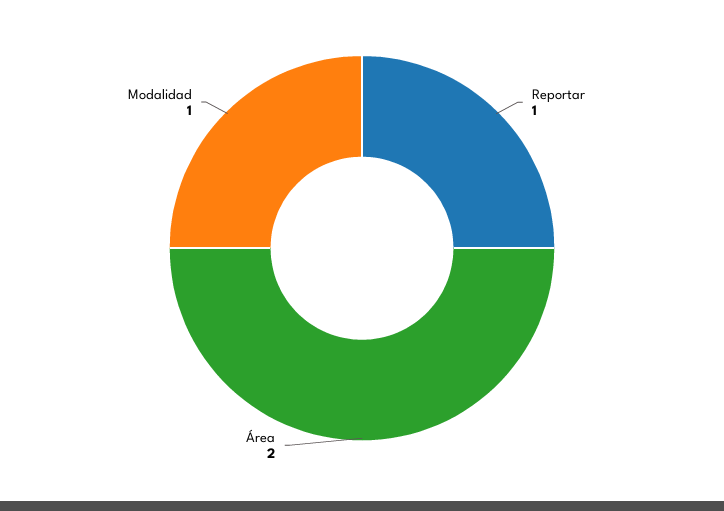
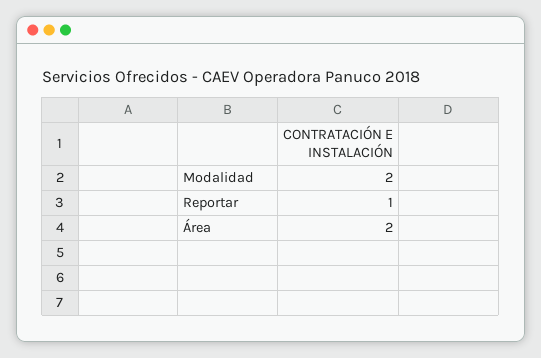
  {
    "Reportar": 1,
    "Área": 2,
-   "Modalidad": 1
+   "Modalidad": 2
  }

